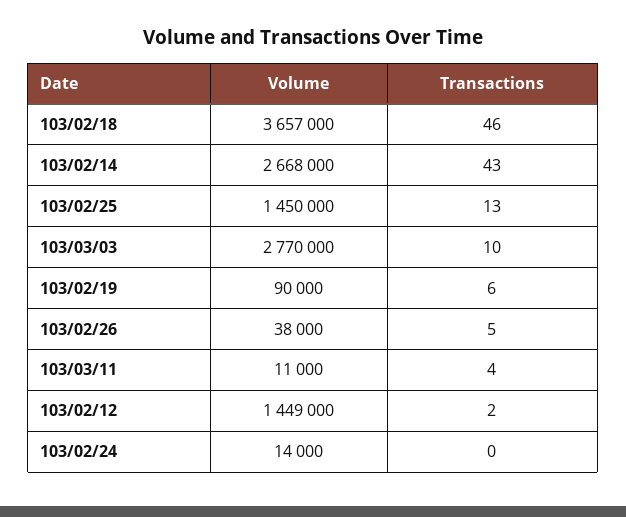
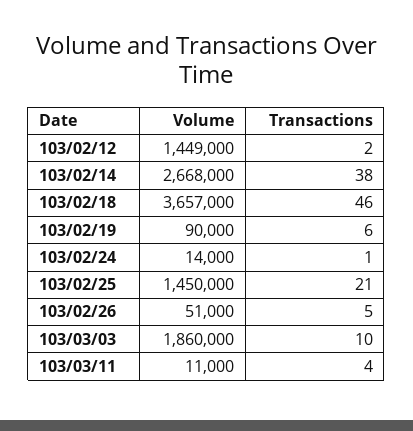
  {
    "Volume": {
      "103/02/18": 3657000,
      "103/02/14": 2668000,
      "103/02/25": 1450000,
-     "103/03/03": 2770000,
+     "103/03/03": 1860000,
      "103/02/19": 90000,
-     "103/02/26": 38000,
+     "103/02/26": 51000,
      "103/03/11": 11000,
      "103/02/12": 1449000,
      "103/02/24": 14000
    },
    "Transactions": {
      "103/02/18": 46,
-     "103/02/14": 43,
+     "103/02/14": 38,
-     "103/02/25": 13,
+     "103/02/25": 21,
      "103/03/03": 10,
      "103/02/19": 6,
      "103/02/26": 5,
      "103/03/11": 4,
      "103/02/12": 2,
-     "103/02/24": 0
+     "103/02/24": 1
    }
  }

